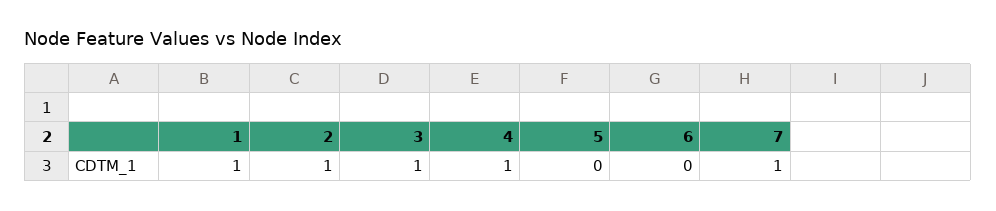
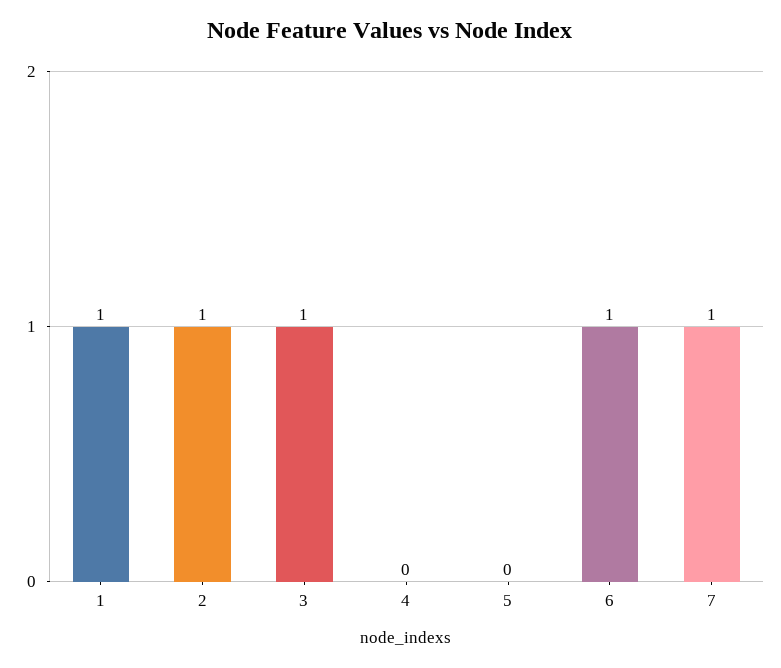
  {
    "1": 1,
    "2": 1,
    "3": 1,
-   "4": 1,
+   "4": 0,
    "5": 0,
-   "6": 0,
+   "6": 1,
    "7": 1
  }

